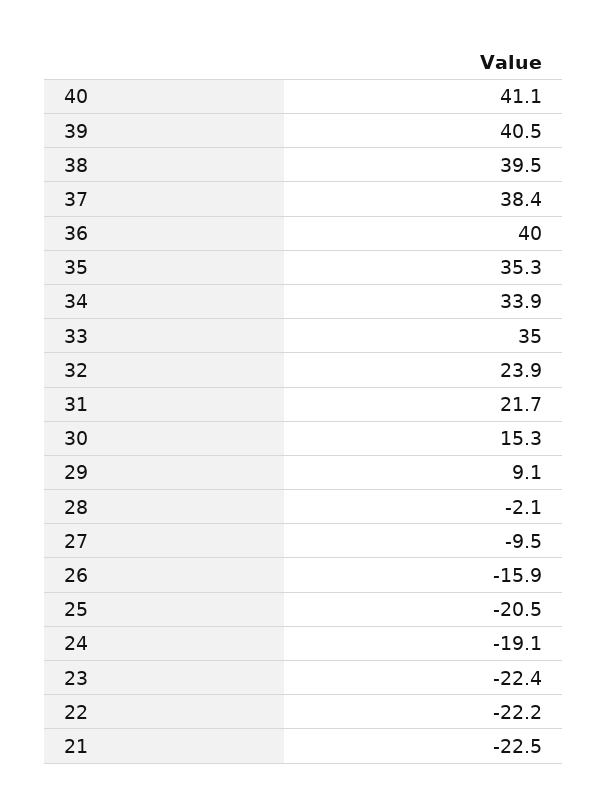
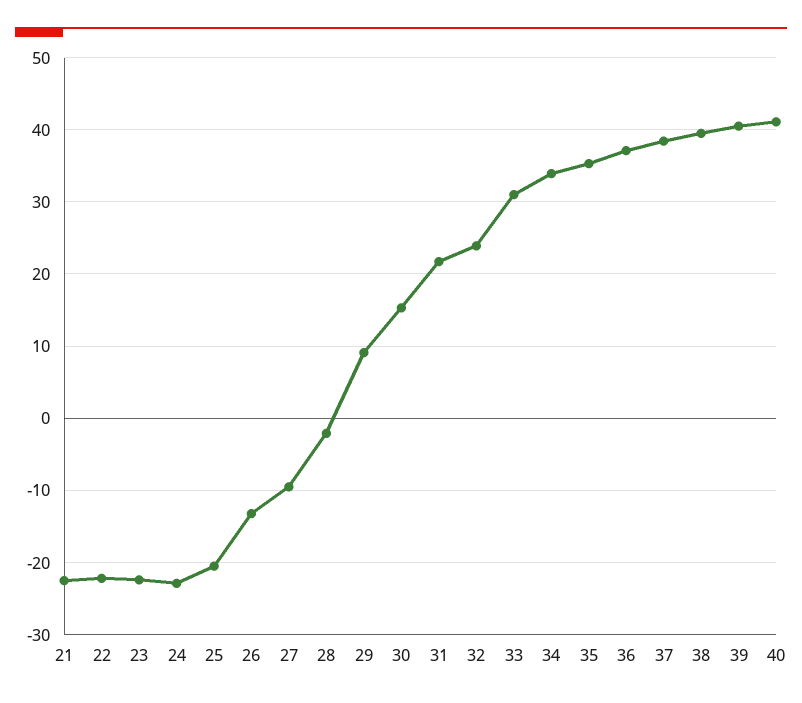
  {
    "40": 41.1,
    "39": 40.5,
    "38": 39.5,
    "37": 38.4,
-   "36": 40,
+   "36": 37,
    "35": 35.3,
    "34": 33.9,
-   "33": 35,
+   "33": 31,
    "32": 23.9,
    "31": 21.7,
    "30": 15.3,
    "29": 9.1,
    "28": -2.1,
    "27": -9.5,
-   "26": -15.9,
+   "26": -13,
    "25": -20.5,
-   "24": -19.1,
+   "24": -23,
    "23": -22.4,
    "22": -22.2,
    "21": -22.5
  }

